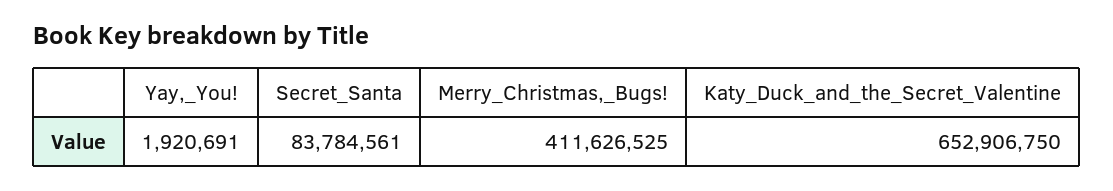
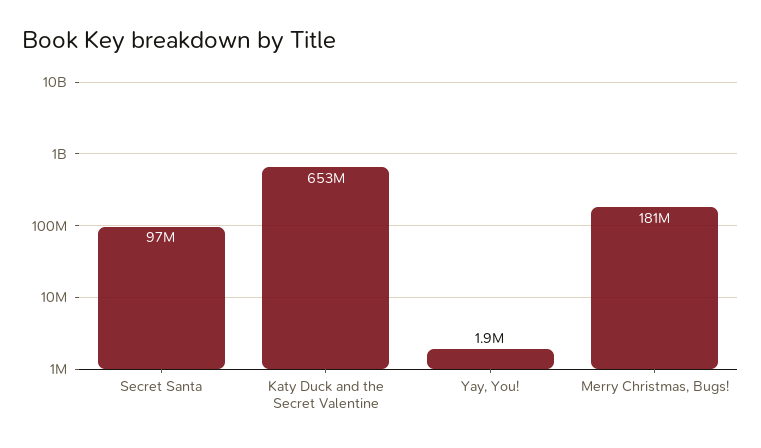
  {
    "Yay,_You!": 1920691,
-   "Secret_Santa": 83784561,
+   "Secret_Santa": 97000000,
-   "Merry_Christmas,_Bugs!": 411626525,
+   "Merry_Christmas,_Bugs!": 181000000,
    "Katy_Duck_and_the_Secret_Valentine": 652906750
  }

